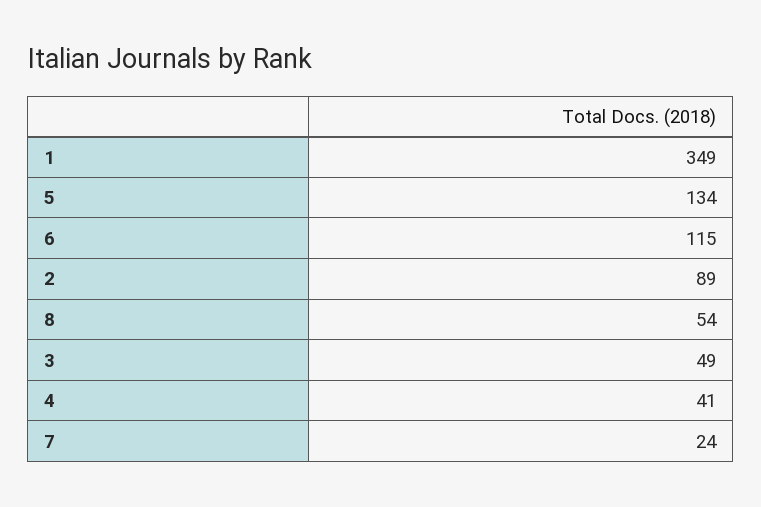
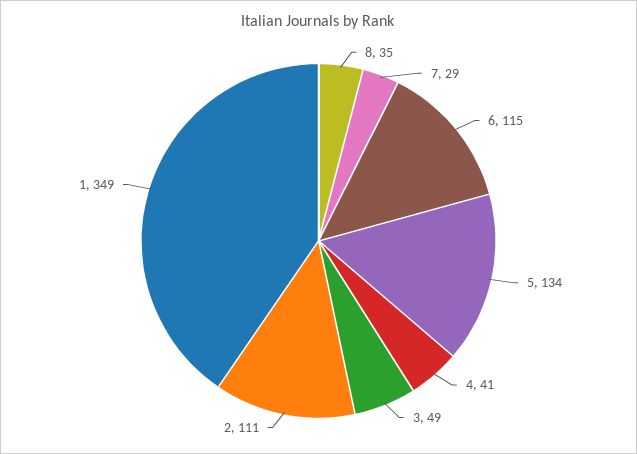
  {
    "1": 349,
    "5": 134,
    "6": 115,
-   "2": 89,
+   "2": 111,
-   "8": 54,
+   "8": 35,
    "3": 49,
    "4": 41,
-   "7": 24
+   "7": 29
  }

